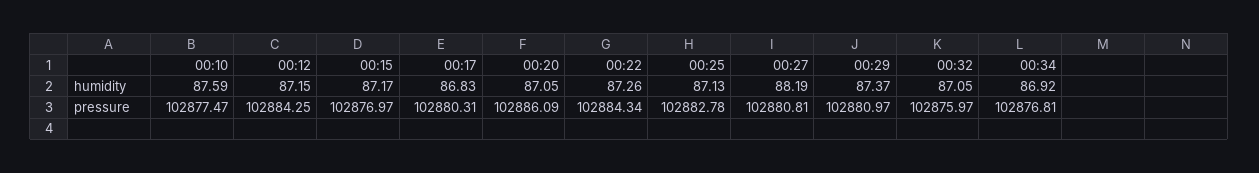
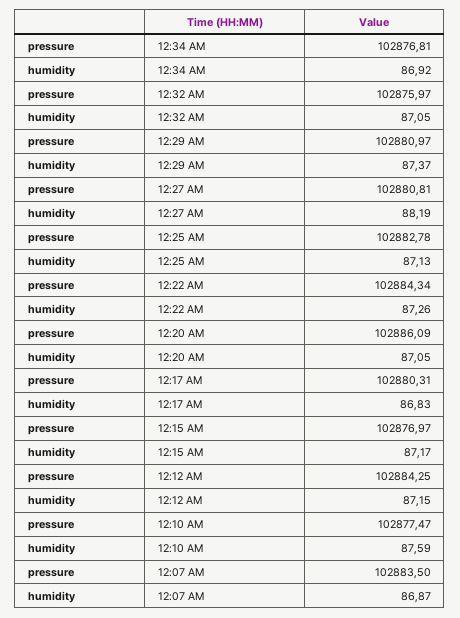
  {
    "00:10": {
      "humidity": 87.59,
      "pressure": 102877.47
    },
    "00:12": {
      "humidity": 87.15,
      "pressure": 102884.25
    },
    "00:15": {
      "humidity": 87.17,
      "pressure": 102876.97
    },
    "00:17": {
      "humidity": 86.83,
      "pressure": 102880.31
    },
    "00:20": {
      "humidity": 87.05,
      "pressure": 102886.09
    },
    "00:22": {
      "humidity": 87.26,
      "pressure": 102884.34
    },
    "00:25": {
      "humidity": 87.13,
      "pressure": 102882.78
    },
    "00:27": {
      "humidity": 88.19,
      "pressure": 102880.81
    },
    "00:29": {
      "humidity": 87.37,
      "pressure": 102880.97
    },
    "00:32": {
      "humidity": 87.05,
      "pressure": 102875.97
    },
    "00:34": {
      "humidity": 86.92,
      "pressure": 102876.81
-   }
+   },
+   "12:07 AM": {
+     "pressure": 102883.5,
+     "humidity": 86.87
+   }
  }

